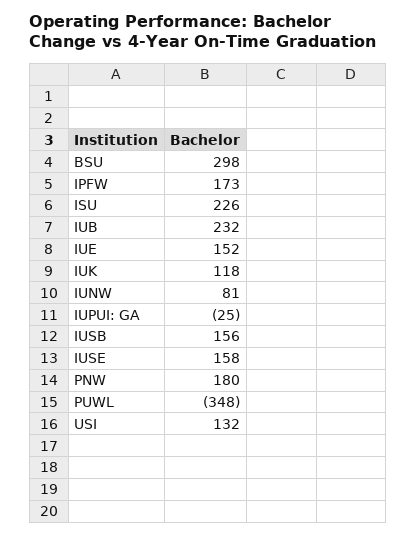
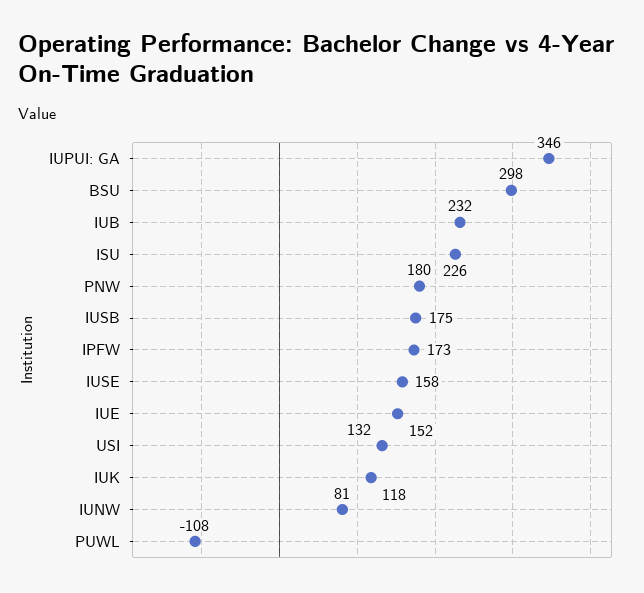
  {
    "BSU": 298,
    "IPFW": 173,
    "ISU": 226,
    "IUB": 232,
    "IUE": 152,
    "IUK": 118,
    "IUNW": 81,
-   "IUPUI: GA": -25,
+   "IUPUI: GA": 346,
-   "IUSB": 156,
+   "IUSB": 175,
    "IUSE": 158,
    "PNW": 180,
-   "PUWL": -348,
+   "PUWL": -108,
    "USI": 132
  }

